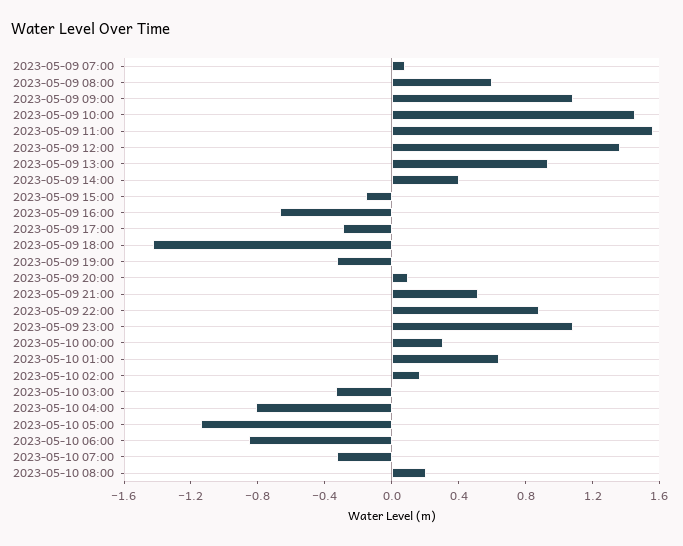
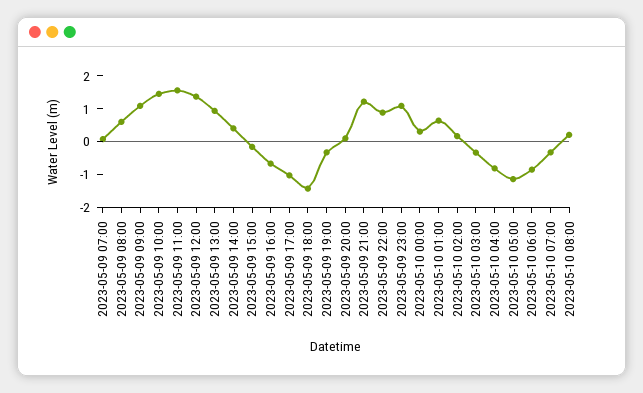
  {
    "2023-05-09 07:00": 0.1,
    "2023-05-09 08:00": 0.6,
    "2023-05-09 09:00": 1.1,
    "2023-05-09 10:00": 1.5,
    "2023-05-09 11:00": 1.6,
    "2023-05-09 12:00": 1.4,
    "2023-05-09 13:00": 0.9,
    "2023-05-09 14:00": 0.4,
    "2023-05-09 15:00": -0.2,
    "2023-05-09 16:00": -0.7,
-   "2023-05-09 17:00": -0.3,
+   "2023-05-09 17:00": -1,
    "2023-05-09 18:00": -1.4,
    "2023-05-09 19:00": -0.3,
    "2023-05-09 20:00": 0.1,
-   "2023-05-09 21:00": 0.5,
+   "2023-05-09 21:00": 1.25,
    "2023-05-09 22:00": 0.9,
    "2023-05-09 23:00": 1.1,
    "2023-05-10 00:00": 0.3,
    "2023-05-10 01:00": 0.6,
    "2023-05-10 02:00": 0.2,
    "2023-05-10 03:00": -0.3,
    "2023-05-10 04:00": -0.8,
    "2023-05-10 05:00": -1.1,
    "2023-05-10 06:00": -0.9,
    "2023-05-10 07:00": -0.3,
    "2023-05-10 08:00": 0.2
  }

